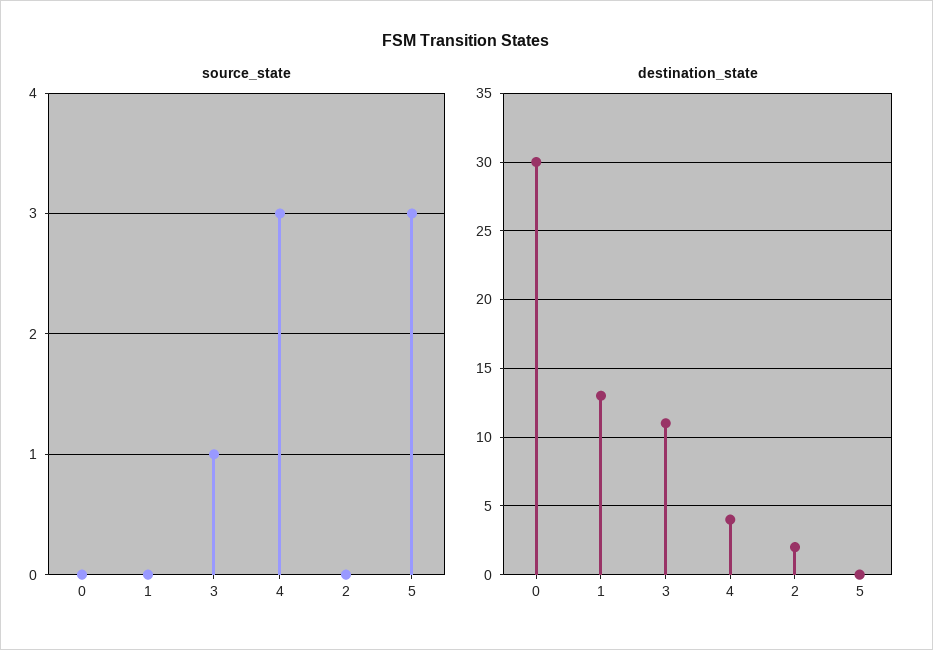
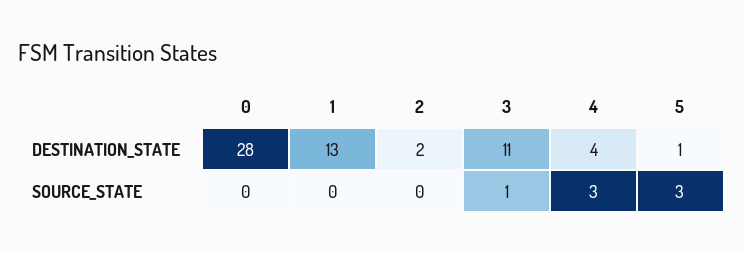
  {
    "source_state": {
      "0": 0,
      "1": 0,
      "3": 1,
      "4": 3,
      "2": 0,
      "5": 3
    },
    "destination_state": {
-     "0": 30,
+     "0": 28,
      "1": 13,
      "3": 11,
      "4": 4,
      "2": 2,
-     "5": 0
+     "5": 1
    }
  }

